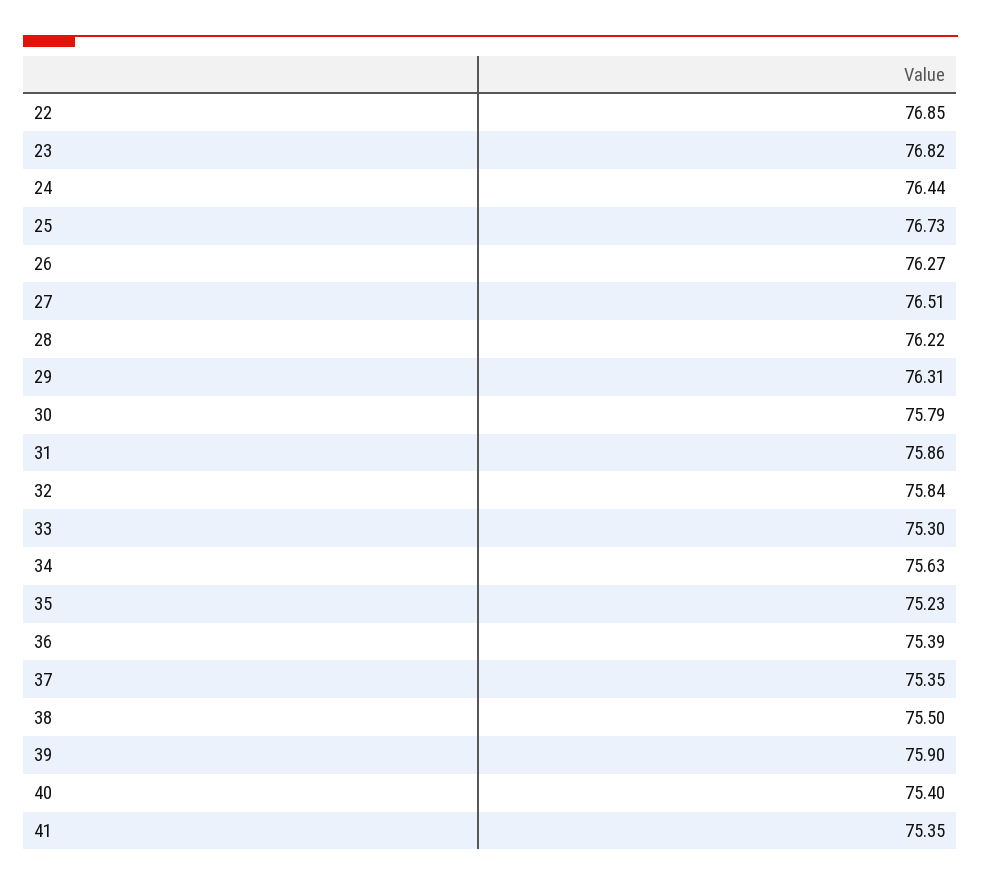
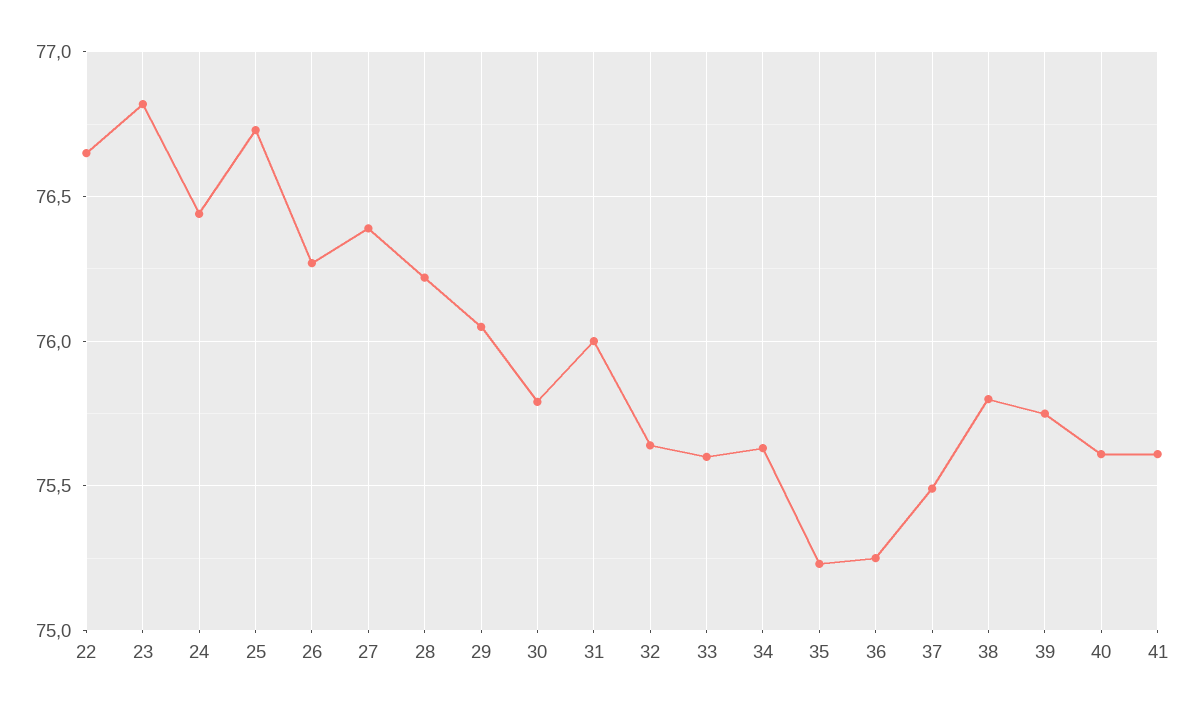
  {
-   "22": 76.85,
+   "22": 76.65,
    "23": 76.82,
    "24": 76.44,
    "25": 76.73,
    "26": 76.27,
-   "27": 76.51,
+   "27": 76.4,
    "28": 76.22,
-   "29": 76.31,
+   "29": 76.05,
    "30": 75.79,
-   "31": 75.86,
+   "31": 76,
-   "32": 75.84,
+   "32": 75.65,
-   "33": 75.3,
+   "33": 75.6,
    "34": 75.63,
    "35": 75.23,
-   "36": 75.39,
+   "36": 75.25,
-   "37": 75.35,
+   "37": 75.5,
-   "38": 75.5,
+   "38": 75.8,
-   "39": 75.9,
+   "39": 75.75,
-   "40": 75.4,
+   "40": 75.6,
-   "41": 75.35
+   "41": 75.6
  }

